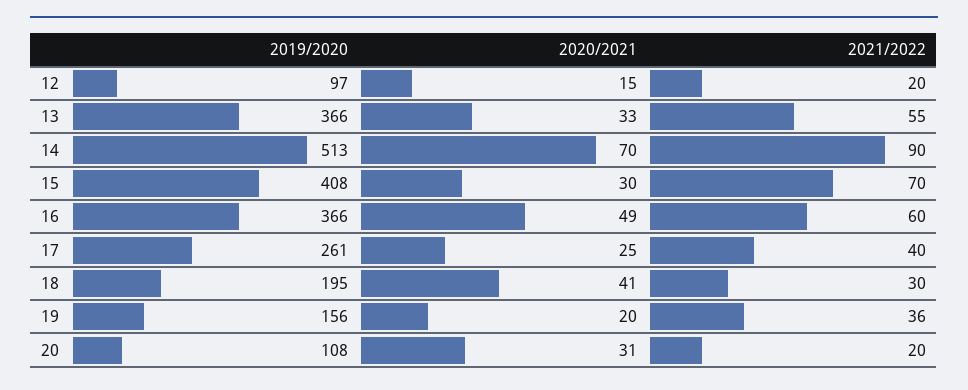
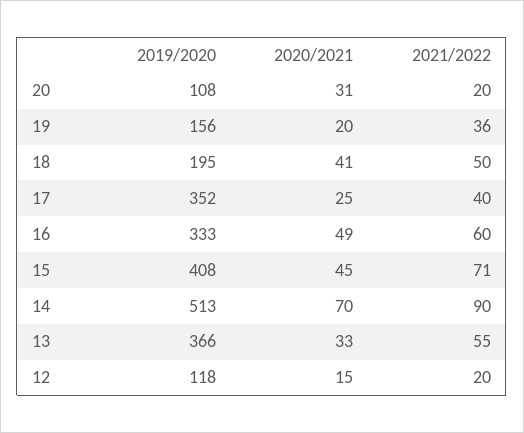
  {
    "2019/2020": {
-     "12": 97,
+     "12": 118,
      "13": 366,
      "14": 513,
      "15": 408,
-     "16": 366,
+     "16": 333,
-     "17": 261,
+     "17": 352,
      "18": 195,
      "19": 156,
      "20": 108
    },
    "2020/2021": {
      "12": 15,
      "13": 33,
      "14": 70,
-     "15": 30,
+     "15": 45,
      "16": 49,
      "17": 25,
      "18": 41,
      "19": 20,
      "20": 31
    },
    "2021/2022": {
      "12": 20,
      "13": 55,
      "14": 90,
-     "15": 70,
+     "15": 71,
      "16": 60,
      "17": 40,
-     "18": 30,
+     "18": 50,
      "19": 36,
      "20": 20
    }
  }

